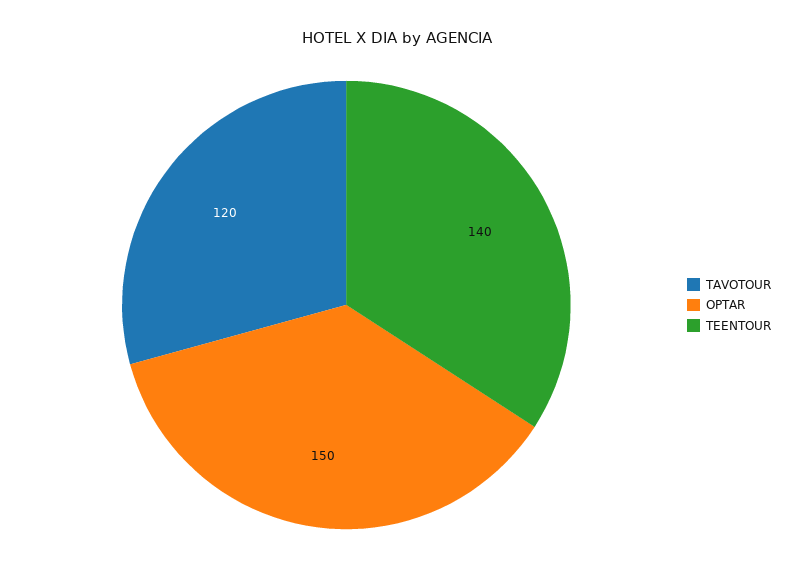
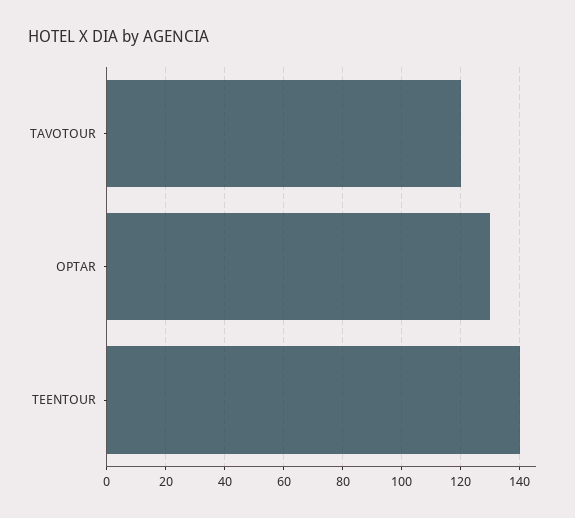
  {
    "TAVOTOUR": 120,
-   "OPTAR": 150,
+   "OPTAR": 130,
    "TEENTOUR": 140
  }

